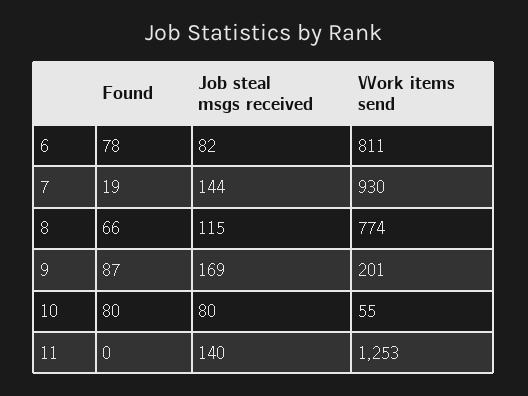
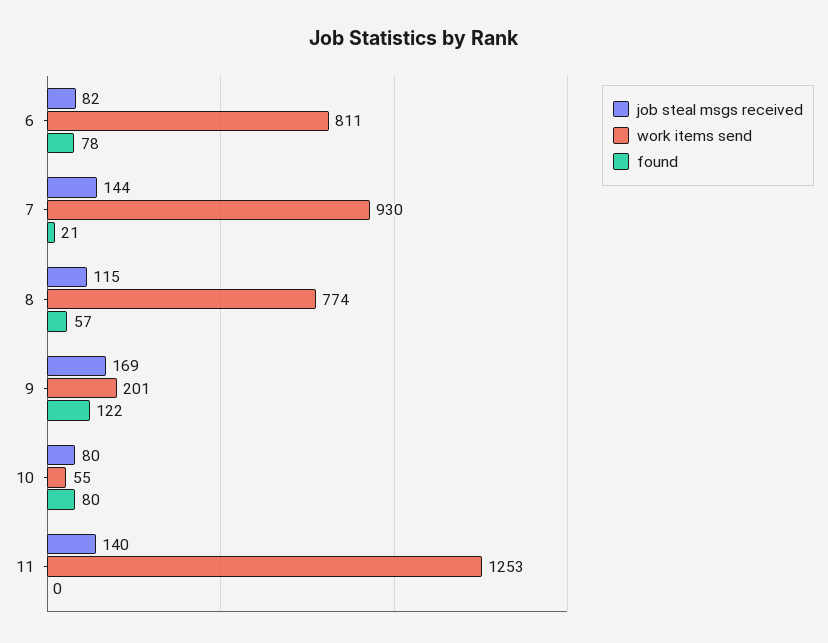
  {
    "Found": {
      "6": 78,
-     "7": 19,
+     "7": 21,
-     "8": 66,
+     "8": 57,
-     "9": 87,
+     "9": 122,
      "10": 80,
      "11": 0
    },
    "Job steal msgs received": {
      "6": 82,
      "7": 144,
      "8": 115,
      "9": 169,
      "10": 80,
      "11": 140
    },
    "Work items send": {
      "6": 811,
      "7": 930,
      "8": 774,
      "9": 201,
      "10": 55,
      "11": 1253
    }
  }

